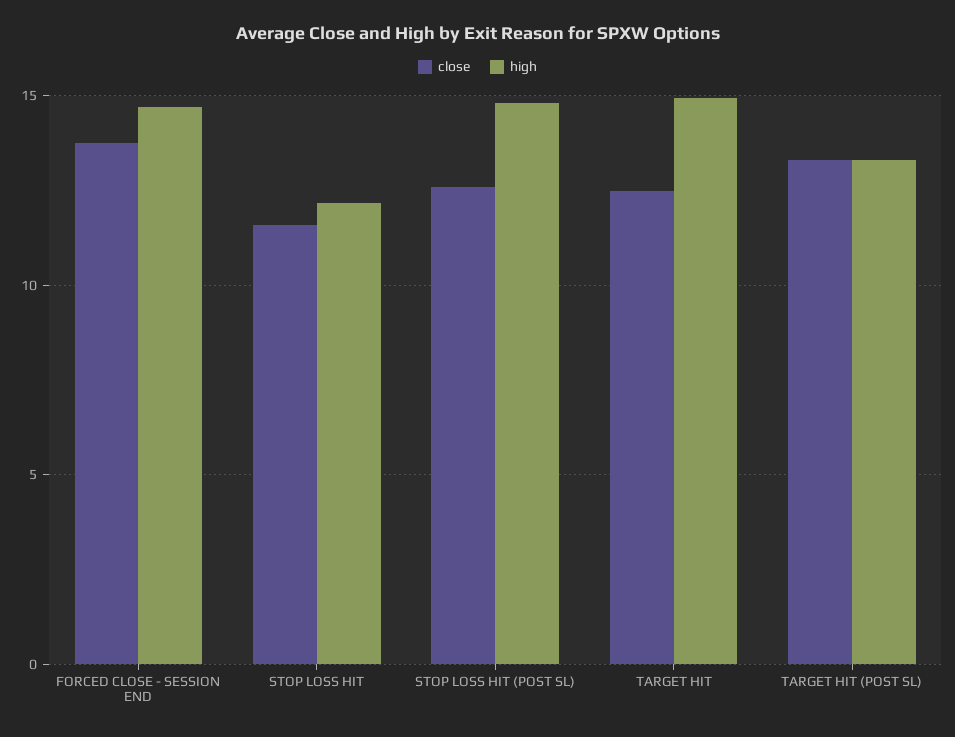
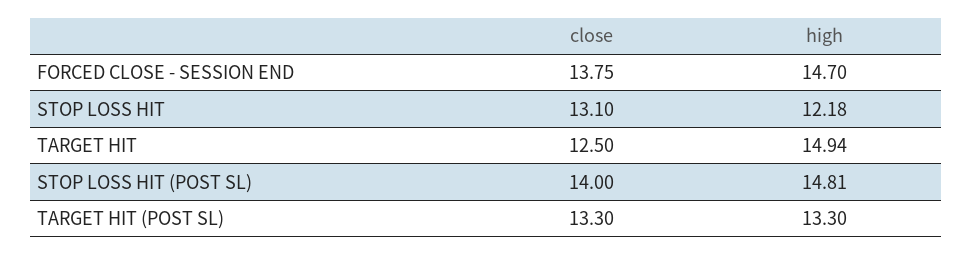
  {
    "close": {
      "FORCED CLOSE - SESSION END": 13.75,
-     "STOP LOSS HIT": 11.5,
+     "STOP LOSS HIT": 13.1,
-     "STOP LOSS HIT (POST SL)": 12.5,
+     "STOP LOSS HIT (POST SL)": 14,
      "TARGET HIT": 12.5,
      "TARGET HIT (POST SL)": 13.3
    },
    "high": {
      "FORCED CLOSE - SESSION END": 14.7,
      "STOP LOSS HIT": 12.18,
      "STOP LOSS HIT (POST SL)": 14.81,
      "TARGET HIT": 14.94,
      "TARGET HIT (POST SL)": 13.3
    }
  }

